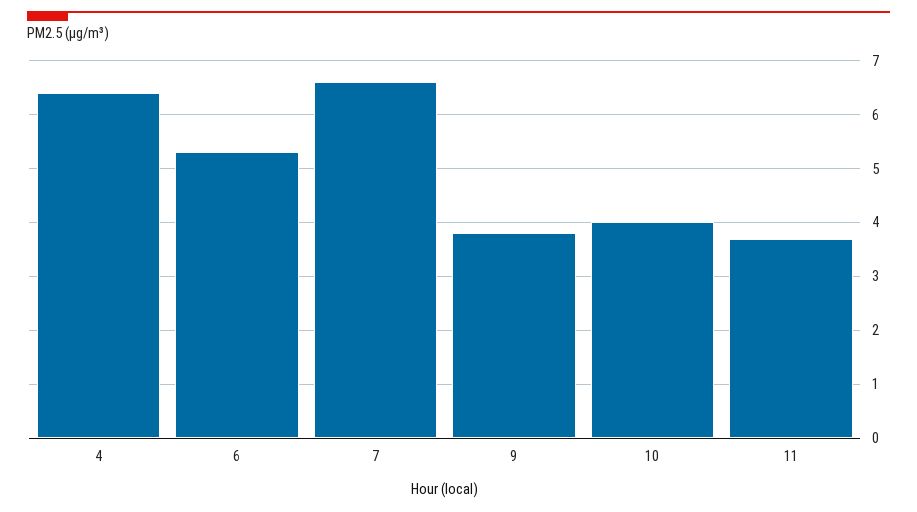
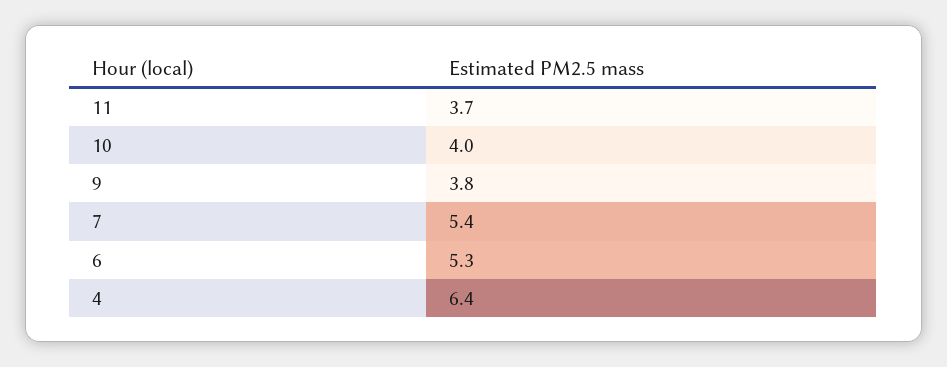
  {
    "4": 6.4,
    "6": 5.3,
-   "7": 6.5,
+   "7": 5.4,
    "9": 3.8,
    "10": 4,
    "11": 3.7
  }

